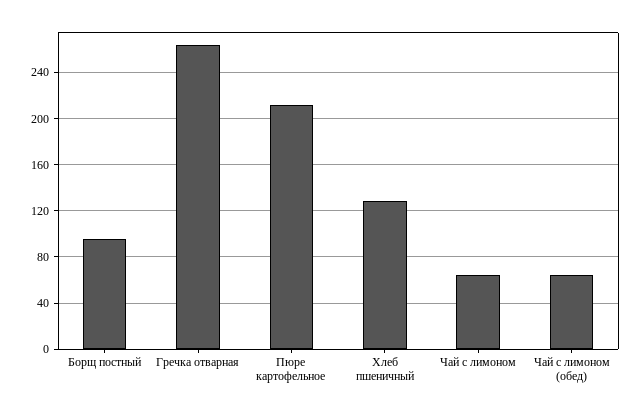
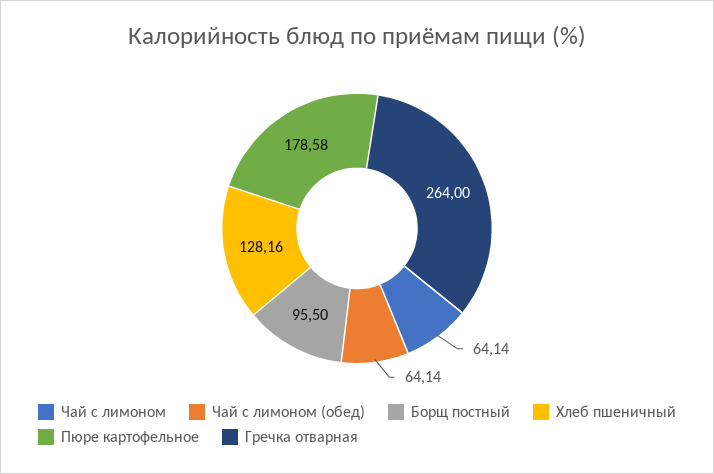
  {
    "Борщ постный": 95.5,
    "Гречка отварная": 264,
-   "Пюре картофельное": 210,
+   "Пюре картофельное": 178.58,
    "Хлеб пшеничный": 128.16,
    "Чай с лимоном": 64.14,
    "Чай с лимоном (обед)": 64.14
  }

